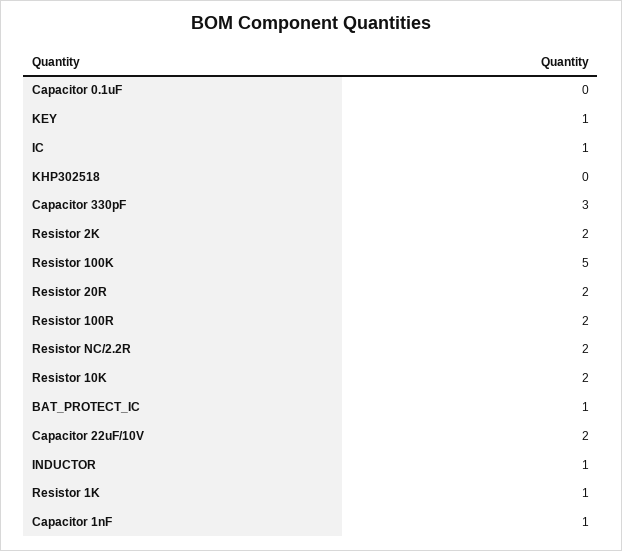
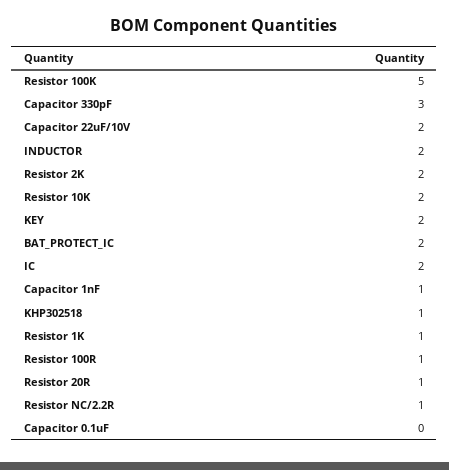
  {
    "Capacitor 0.1uF": 0,
-   "KEY": 1,
+   "KEY": 2,
-   "IC": 1,
+   "IC": 2,
-   "KHP302518": 0,
+   "KHP302518": 1,
    "Capacitor 330pF": 3,
    "Resistor 2K": 2,
    "Resistor 100K": 5,
-   "Resistor 20R": 2,
+   "Resistor 20R": 1,
-   "Resistor 100R": 2,
+   "Resistor 100R": 1,
-   "Resistor NC/2.2R": 2,
+   "Resistor NC/2.2R": 1,
    "Resistor 10K": 2,
-   "BAT_PROTECT_IC": 1,
+   "BAT_PROTECT_IC": 2,
    "Capacitor 22uF/10V": 2,
-   "INDUCTOR": 1,
+   "INDUCTOR": 2,
    "Resistor 1K": 1,
    "Capacitor 1nF": 1
  }

